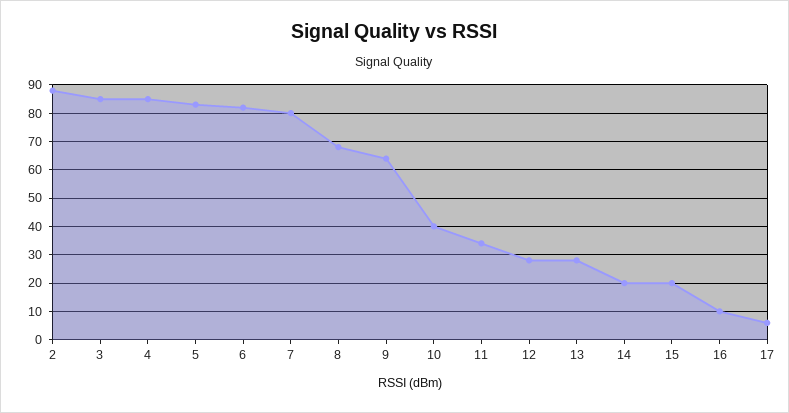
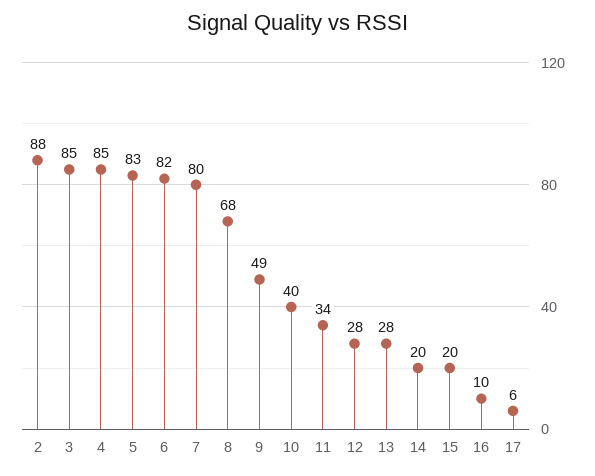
  {
    "2": 88,
    "3": 85,
    "4": 85,
    "5": 83,
    "6": 82,
    "7": 80,
    "8": 68,
-   "9": 65,
+   "9": 49,
    "10": 40,
    "11": 34,
    "12": 28,
    "13": 28,
    "14": 20,
    "15": 20,
    "16": 10,
    "17": 6
  }

